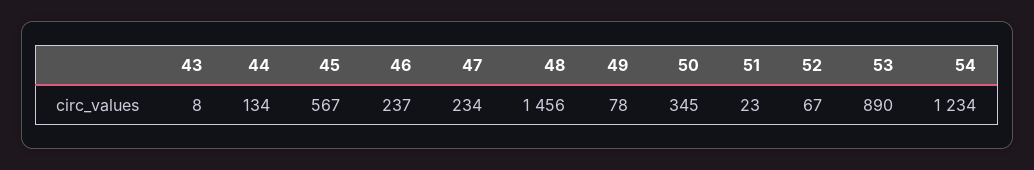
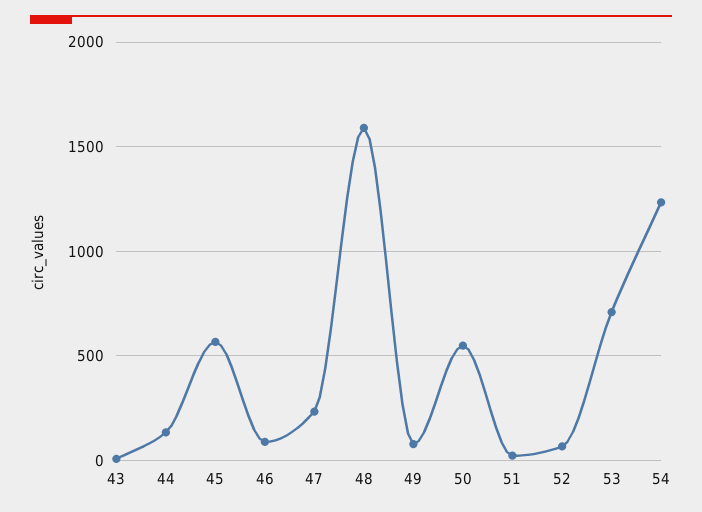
  {
    "43": 8,
    "44": 134,
    "45": 567,
-   "46": 237,
+   "46": 100,
    "47": 234,
-   "48": 1456,
+   "48": 1600,
    "49": 78,
-   "50": 345,
+   "50": 550,
    "51": 23,
    "52": 67,
-   "53": 890,
+   "53": 700,
    "54": 1234
  }

